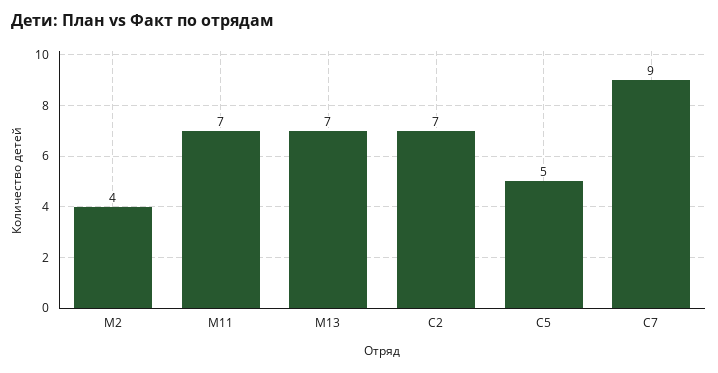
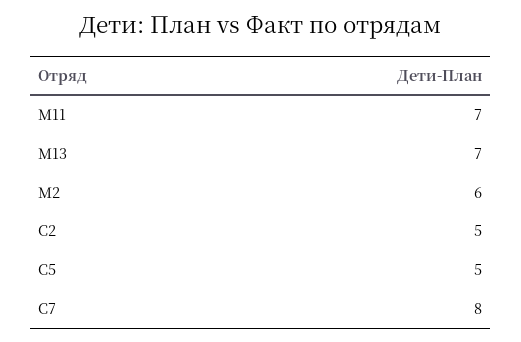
  {
-   "М2": 4,
+   "М2": 6,
    "М11": 7,
    "М13": 7,
-   "С2": 7,
+   "С2": 5,
    "С5": 5,
-   "С7": 9
+   "С7": 8
  }

